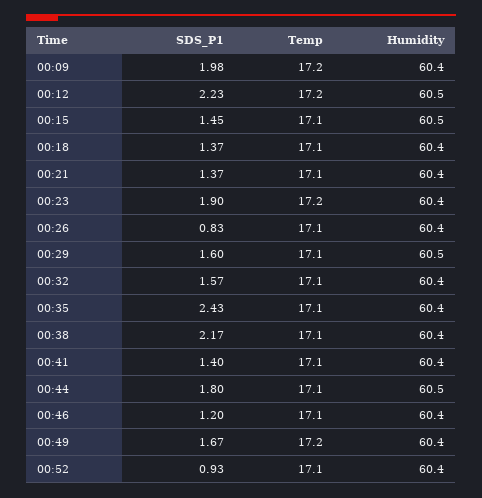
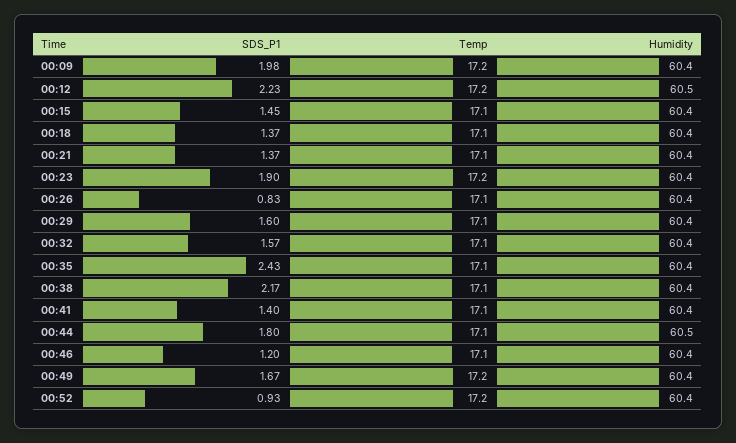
  {
    "SDS_P1": {
      "00:09": 1.98,
      "00:12": 2.23,
      "00:15": 1.45,
      "00:18": 1.37,
      "00:21": 1.37,
      "00:23": 1.9,
      "00:26": 0.83,
      "00:29": 1.6,
      "00:32": 1.57,
      "00:35": 2.43,
      "00:38": 2.17,
      "00:41": 1.4,
      "00:44": 1.8,
      "00:46": 1.2,
      "00:49": 1.67,
      "00:52": 0.93
    },
    "Temp": {
      "00:09": 17.2,
      "00:12": 17.2,
      "00:15": 17.1,
      "00:18": 17.1,
      "00:21": 17.1,
      "00:23": 17.2,
      "00:26": 17.1,
      "00:29": 17.1,
      "00:32": 17.1,
      "00:35": 17.1,
      "00:38": 17.1,
      "00:41": 17.1,
      "00:44": 17.1,
      "00:46": 17.1,
      "00:49": 17.2,
-     "00:52": 17.1
+     "00:52": 17.2
    },
    "Humidity": {
      "00:09": 60.4,
      "00:12": 60.5,
-     "00:15": 60.5,
+     "00:15": 60.4,
      "00:18": 60.4,
      "00:21": 60.4,
      "00:23": 60.4,
      "00:26": 60.4,
-     "00:29": 60.5,
+     "00:29": 60.4,
      "00:32": 60.4,
      "00:35": 60.4,
      "00:38": 60.4,
      "00:41": 60.4,
      "00:44": 60.5,
      "00:46": 60.4,
      "00:49": 60.4,
      "00:52": 60.4
    }
  }

